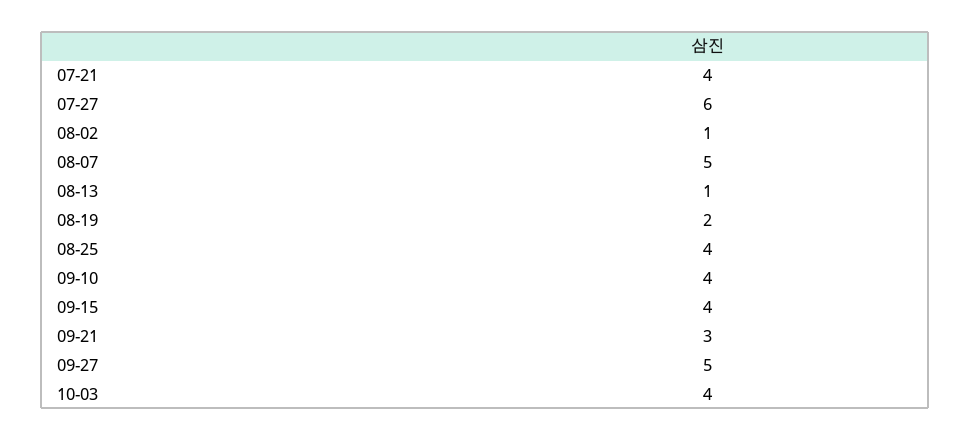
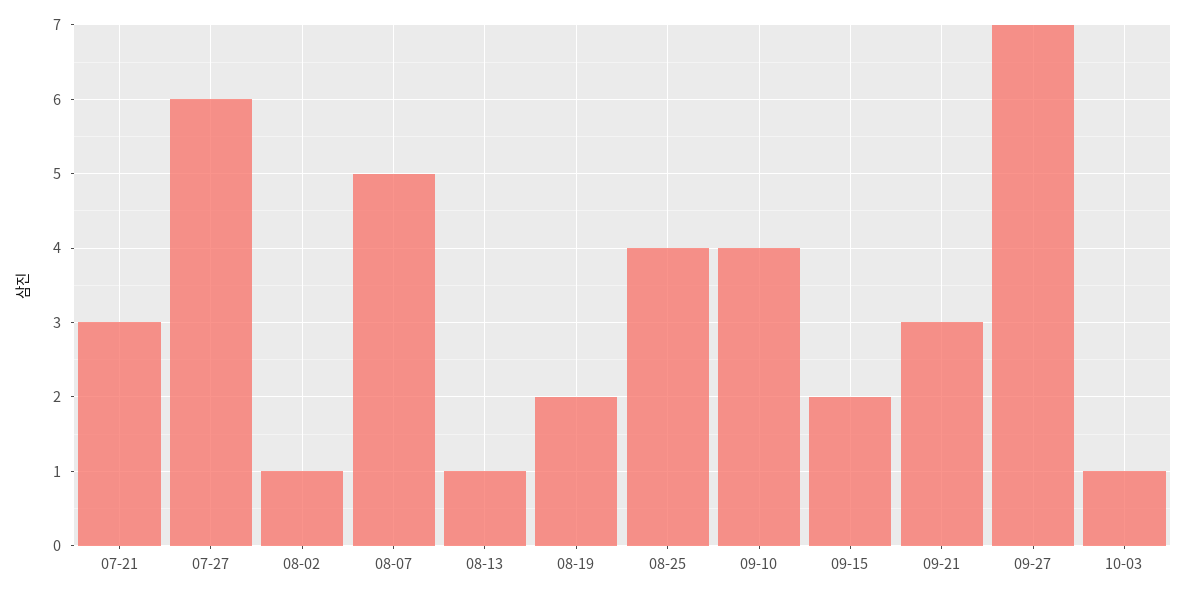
  {
-   "07-21": 4,
+   "07-21": 3,
    "07-27": 6,
    "08-02": 1,
    "08-07": 5,
    "08-13": 1,
    "08-19": 2,
    "08-25": 4,
    "09-10": 4,
-   "09-15": 4,
+   "09-15": 2,
    "09-21": 3,
-   "09-27": 5,
+   "09-27": 7,
-   "10-03": 4
+   "10-03": 1
  }

